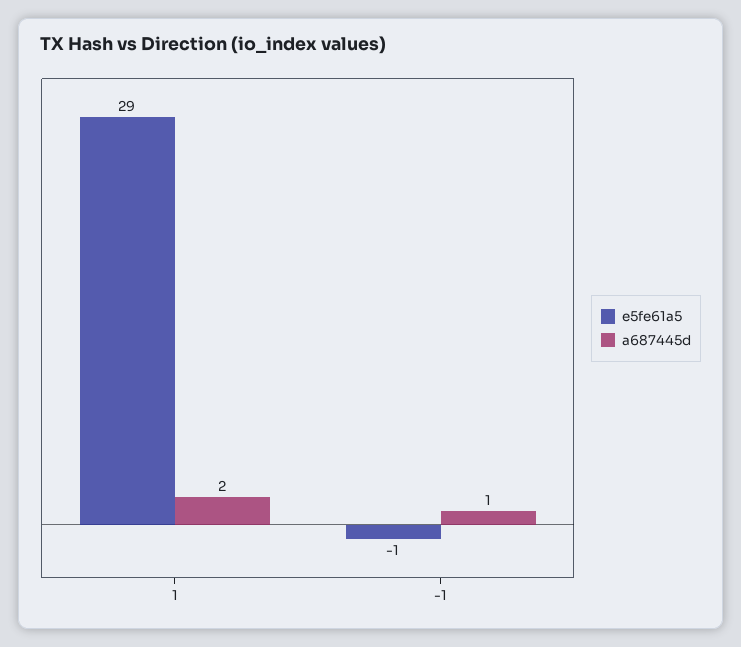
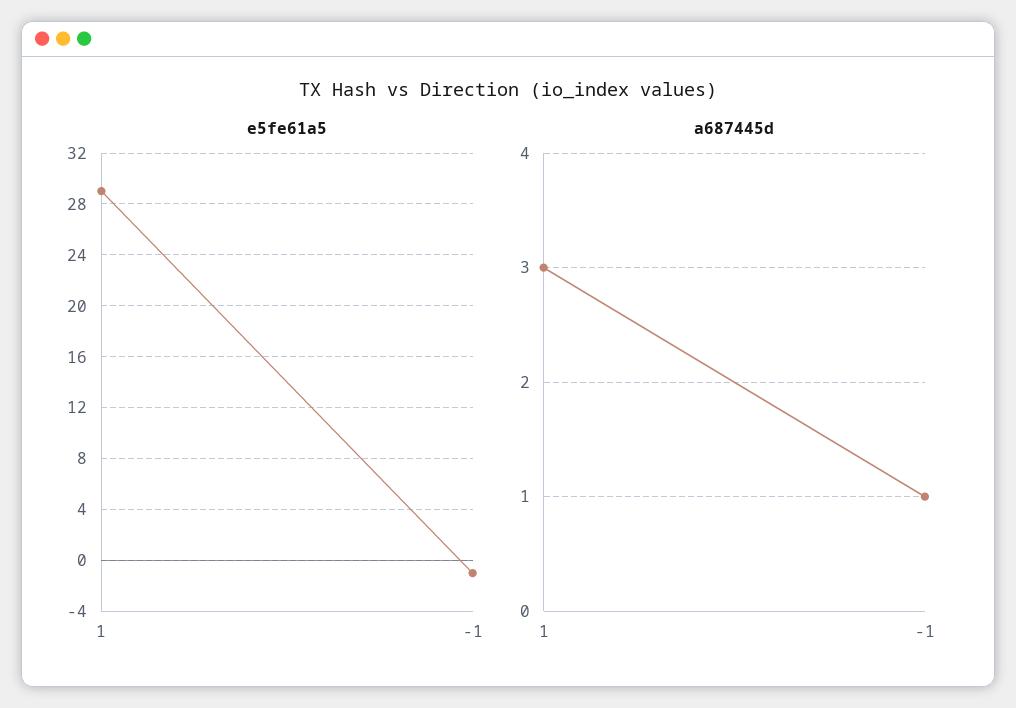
  {
    "e5fe61a5": {
      "1": 29,
      "-1": -1
    },
    "a687445d": {
-     "1": 2,
+     "1": 3,
      "-1": 1
    }
  }

